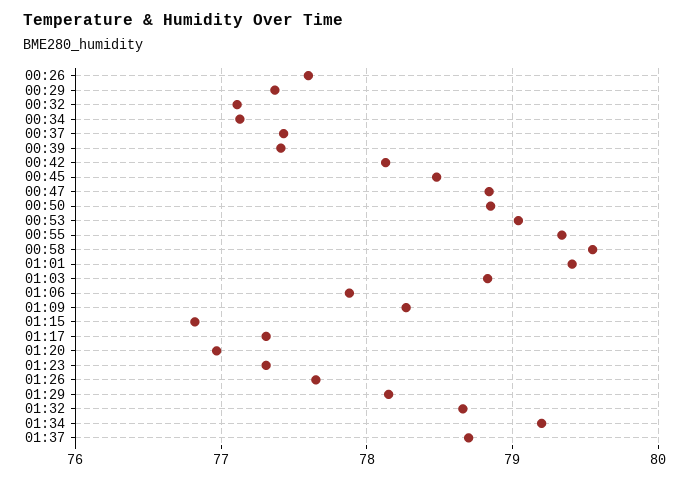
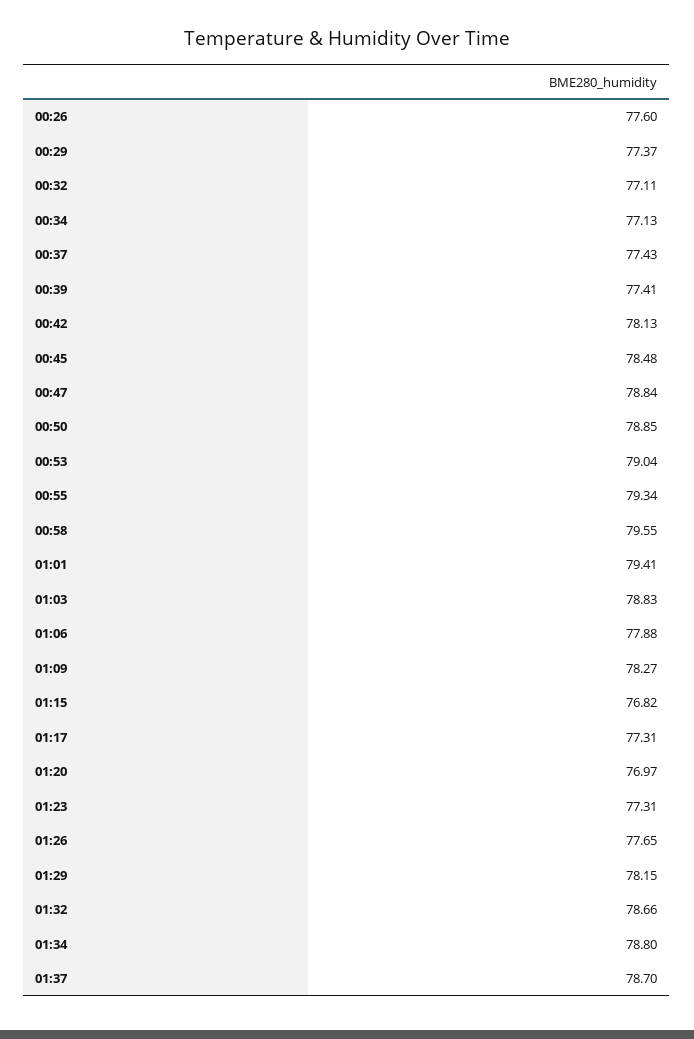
  {
    "00:26": 77.6,
    "00:29": 77.37,
    "00:32": 77.11,
    "00:34": 77.13,
    "00:37": 77.43,
    "00:39": 77.41,
    "00:42": 78.13,
    "00:45": 78.48,
    "00:47": 78.84,
    "00:50": 78.85,
    "00:53": 79.04,
    "00:55": 79.34,
    "00:58": 79.55,
    "01:01": 79.41,
    "01:03": 78.83,
    "01:06": 77.88,
    "01:09": 78.27,
    "01:15": 76.82,
    "01:17": 77.31,
    "01:20": 76.97,
    "01:23": 77.31,
    "01:26": 77.65,
    "01:29": 78.15,
    "01:32": 78.66,
-   "01:34": 79.2,
+   "01:34": 78.8,
    "01:37": 78.7
  }

